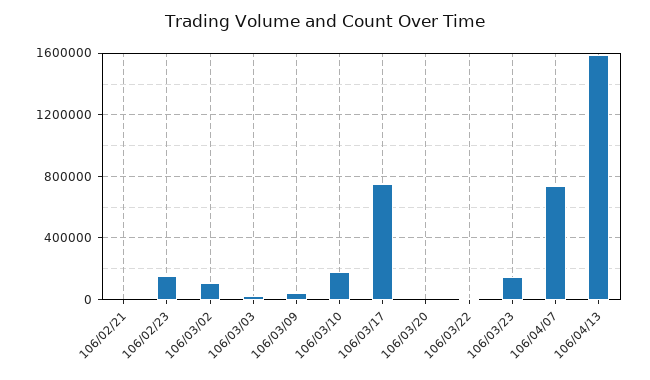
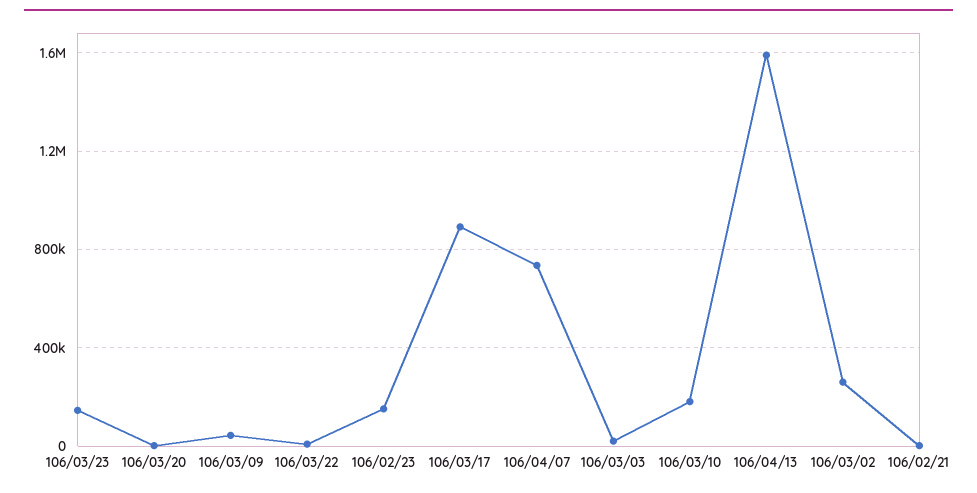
  {
    "106/02/21": 0,
    "106/02/23": 150000,
-   "106/03/02": 100000,
+   "106/03/02": 250000,
    "106/03/03": 0,
    "106/03/09": 50000,
    "106/03/10": 200000,
-   "106/03/17": 750000,
+   "106/03/17": 900000,
    "106/03/20": 0,
    "106/03/22": 0,
    "106/03/23": 150000,
    "106/04/07": 750000,
    "106/04/13": 1600000
  }

